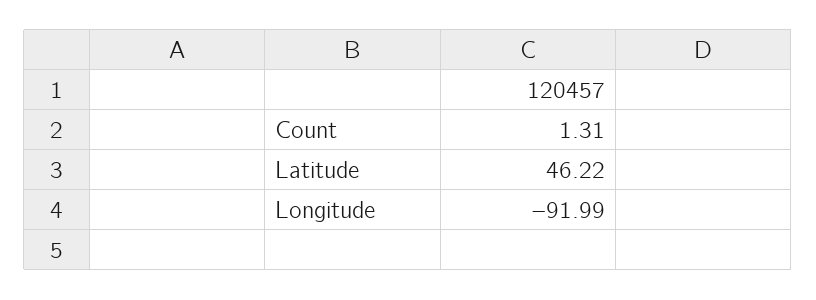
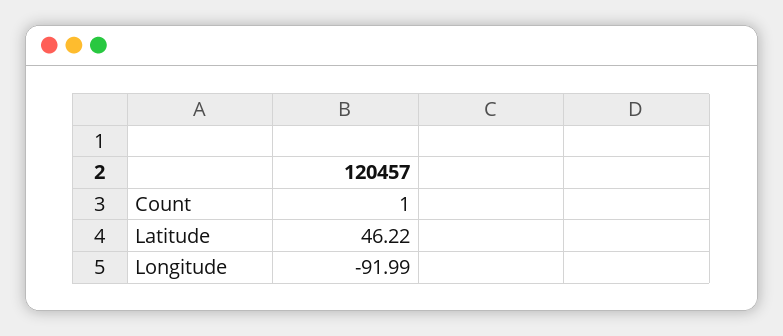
  {
-   "Count": 1.31,
+   "Count": 1,
    "Latitude": 46.22,
    "Longitude": -91.99
  }

